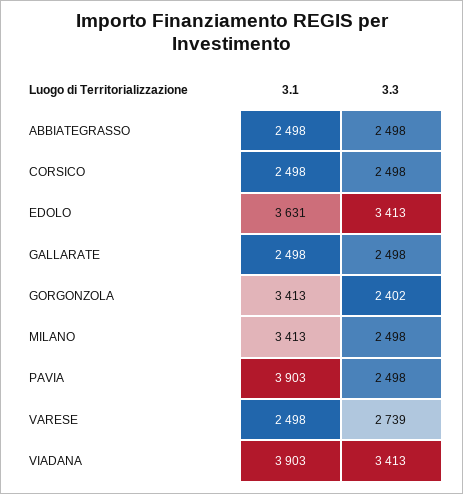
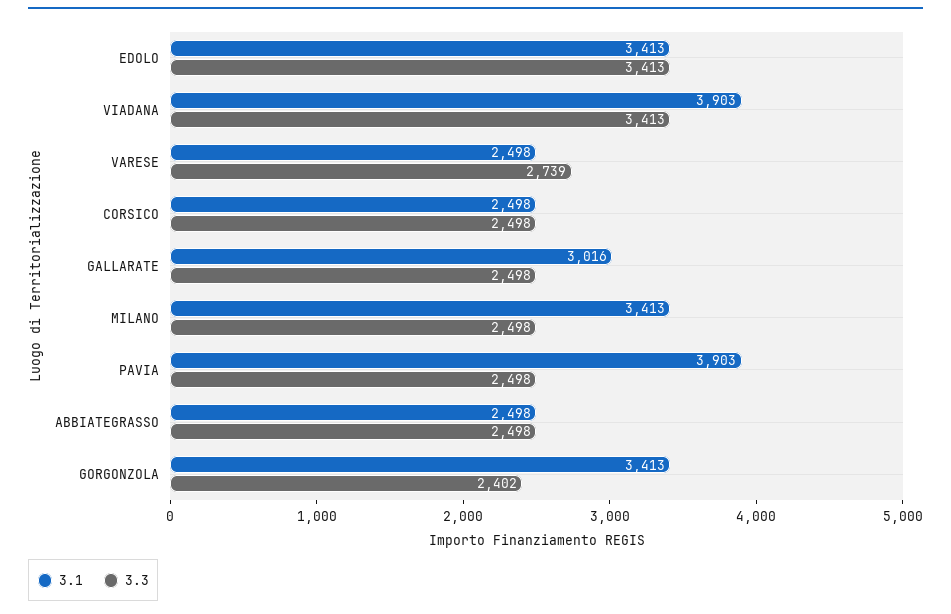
  {
    "3.1": {
      "ABBIATEGRASSO": 2498,
      "CORSICO": 2498,
-     "EDOLO": 3631,
+     "EDOLO": 3413,
-     "GALLARATE": 2498,
+     "GALLARATE": 3016,
      "GORGONZOLA": 3413,
      "MILANO": 3413,
      "PAVIA": 3903,
      "VARESE": 2498,
      "VIADANA": 3903
    },
    "3.3": {
      "ABBIATEGRASSO": 2498,
      "CORSICO": 2498,
      "EDOLO": 3413,
      "GALLARATE": 2498,
      "GORGONZOLA": 2402,
      "MILANO": 2498,
      "PAVIA": 2498,
      "VARESE": 2739,
      "VIADANA": 3413
    }
  }

